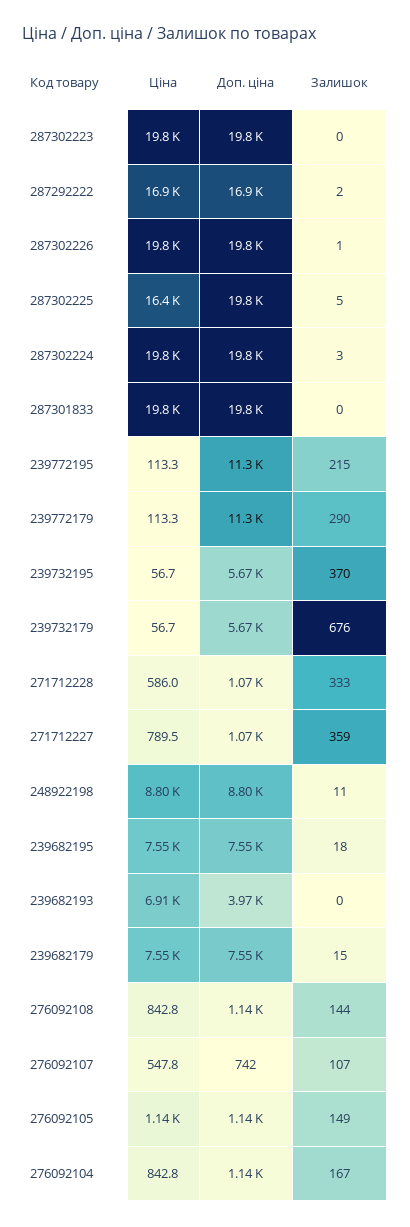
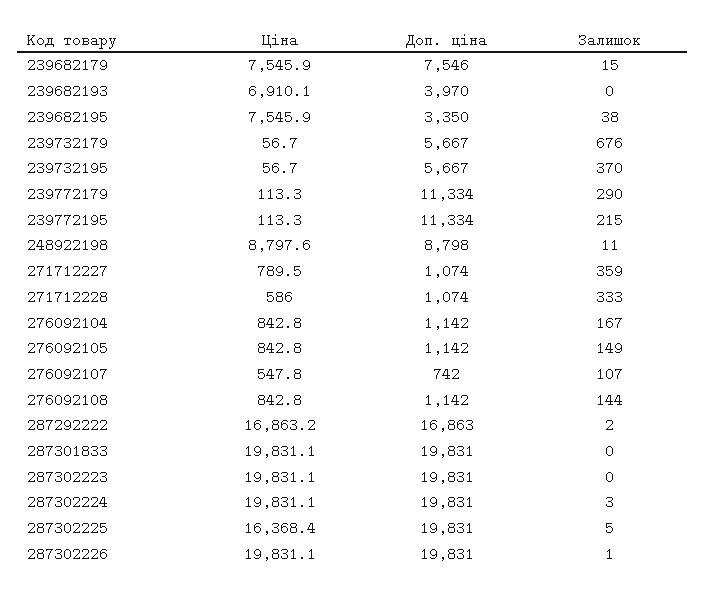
  {
    "Ціна": {
      "287302223": 19831.1,
      "287292222": 16863.2,
      "287302226": 19831.1,
      "287302225": 16368.4,
      "287302224": 19831.1,
      "287301833": 19831.1,
      "239772195": 113.3,
      "239772179": 113.3,
      "239732195": 56.7,
      "239732179": 56.7,
      "271712228": 586,
      "271712227": 789.5,
      "248922198": 8797.6,
      "239682195": 7545.9,
      "239682193": 6910.1,
      "239682179": 7545.9,
      "276092108": 842.8,
      "276092107": 547.8,
-     "276092105": 1140,
+     "276092105": 842.8,
      "276092104": 842.8
    },
    "Доп. ціна": {
      "287302223": 19831,
      "287292222": 16863,
      "287302226": 19831,
      "287302225": 19831,
      "287302224": 19831,
      "287301833": 19831,
      "239772195": 11334,
      "239772179": 11334,
      "239732195": 5667,
      "239732179": 5667,
      "271712228": 1074,
      "271712227": 1074,
      "248922198": 8798,
-     "239682195": 7550,
+     "239682195": 3350,
      "239682193": 3970,
      "239682179": 7546,
      "276092108": 1142,
      "276092107": 742,
      "276092105": 1142,
      "276092104": 1142
    },
    "Залишок": {
      "287302223": 0,
      "287292222": 2,
      "287302226": 1,
      "287302225": 5,
      "287302224": 3,
      "287301833": 0,
      "239772195": 215,
      "239772179": 290,
      "239732195": 370,
      "239732179": 676,
      "271712228": 333,
      "271712227": 359,
      "248922198": 11,
-     "239682195": 18,
+     "239682195": 38,
      "239682193": 0,
      "239682179": 15,
      "276092108": 144,
      "276092107": 107,
      "276092105": 149,
      "276092104": 167
    }
  }

